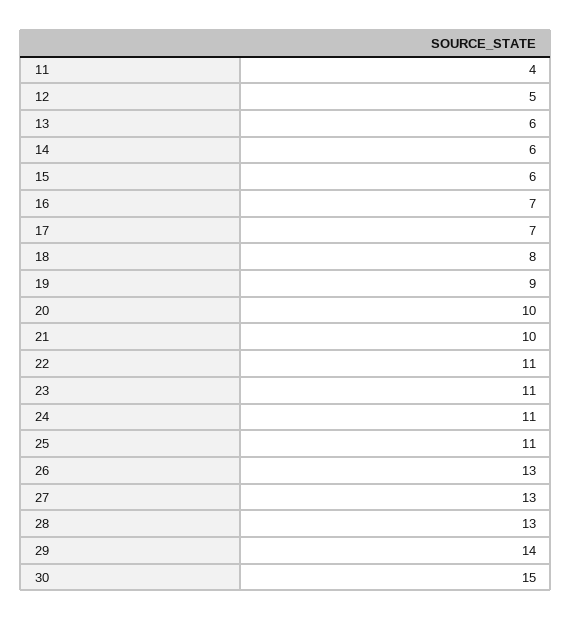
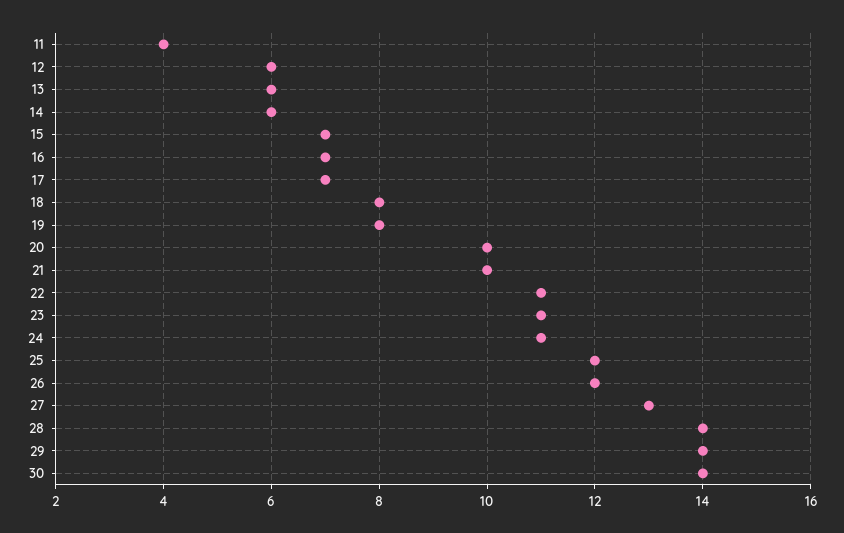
  {
    "11": 4,
-   "12": 5,
+   "12": 6,
    "13": 6,
    "14": 6,
-   "15": 6,
+   "15": 7,
    "16": 7,
    "17": 7,
    "18": 8,
-   "19": 9,
+   "19": 8,
    "20": 10,
    "21": 10,
    "22": 11,
    "23": 11,
    "24": 11,
-   "25": 11,
+   "25": 12,
-   "26": 13,
+   "26": 12,
    "27": 13,
-   "28": 13,
+   "28": 14,
    "29": 14,
-   "30": 15
+   "30": 14
  }

